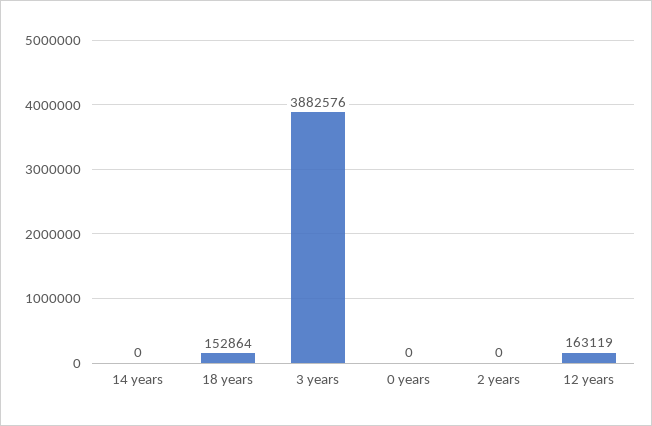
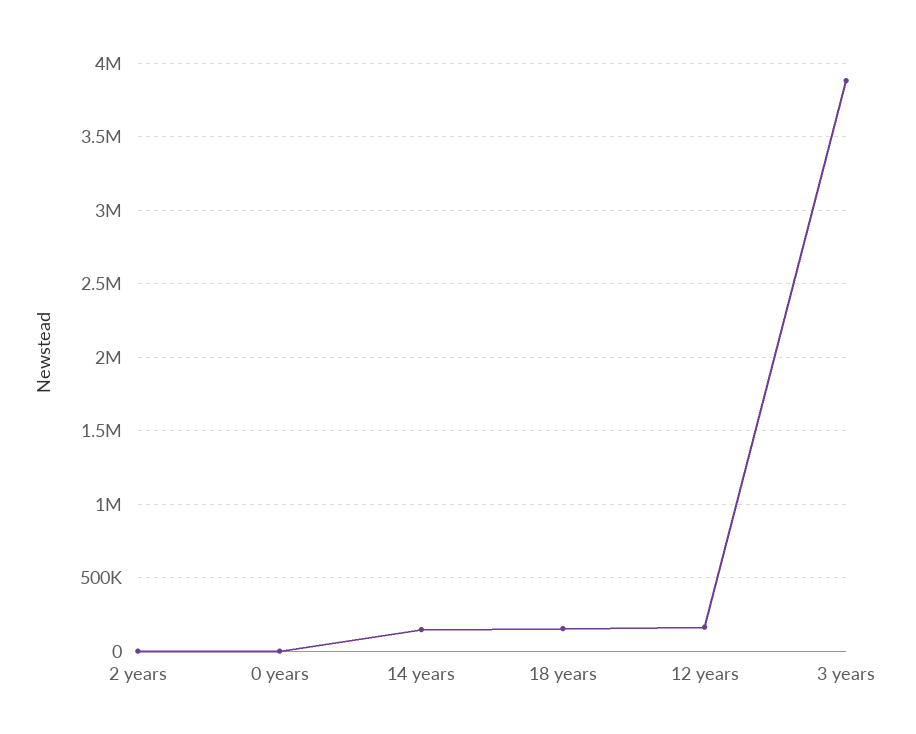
  {
-   "14 years": 0,
+   "14 years": 150000,
    "18 years": 152864,
    "3 years": 3882576,
    "0 years": 0,
    "2 years": 0,
    "12 years": 163119
  }

